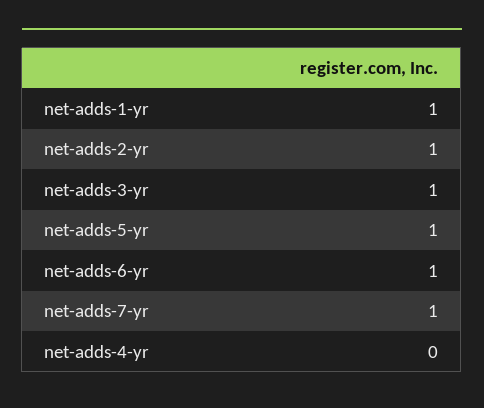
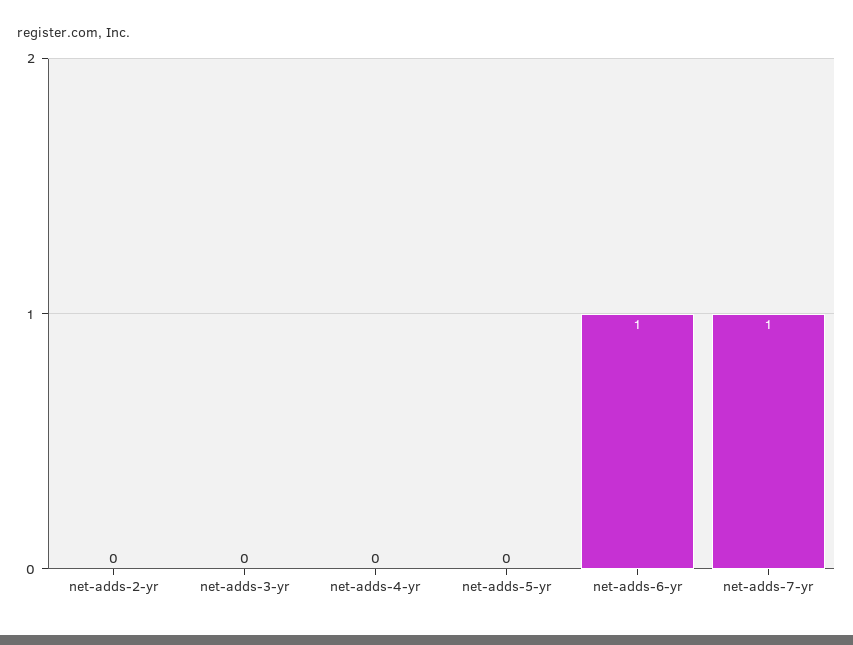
  {
-   "net-adds-1-yr": 1,
-   "net-adds-2-yr": 1,
+   "net-adds-2-yr": 0,
-   "net-adds-3-yr": 1,
+   "net-adds-3-yr": 0,
-   "net-adds-5-yr": 1,
+   "net-adds-5-yr": 0,
    "net-adds-6-yr": 1,
    "net-adds-7-yr": 1,
    "net-adds-4-yr": 0
  }

